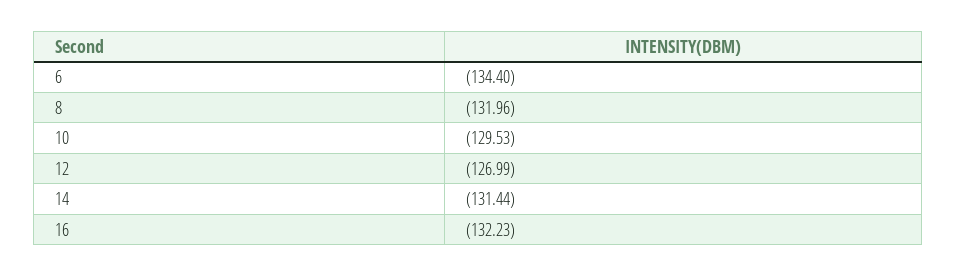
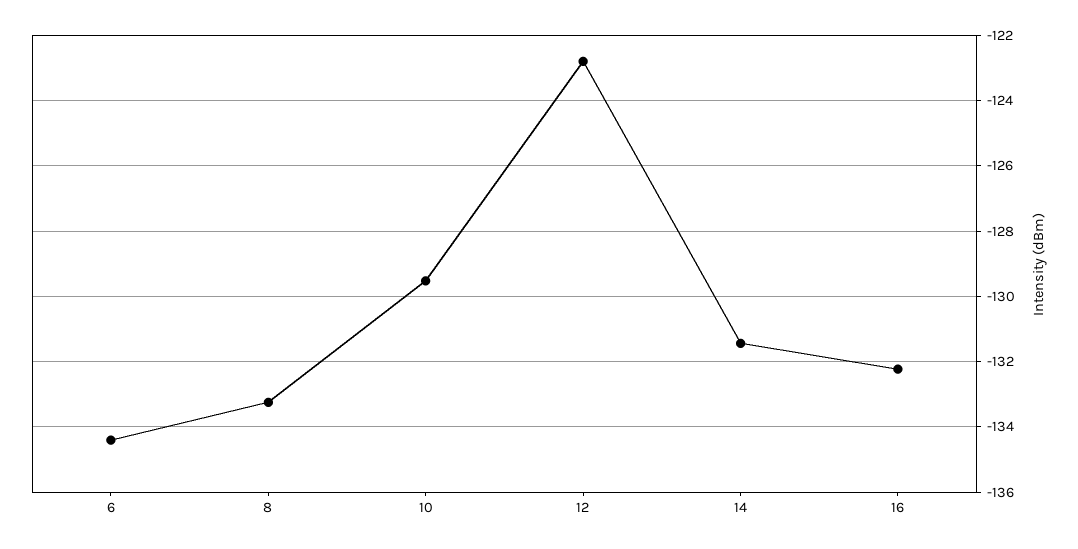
  {
    "6": -134.4,
-   "8": -131.96,
+   "8": -133.2,
    "10": -129.53,
-   "12": -126.99,
+   "12": -122.8,
    "14": -131.44,
    "16": -132.23
  }

